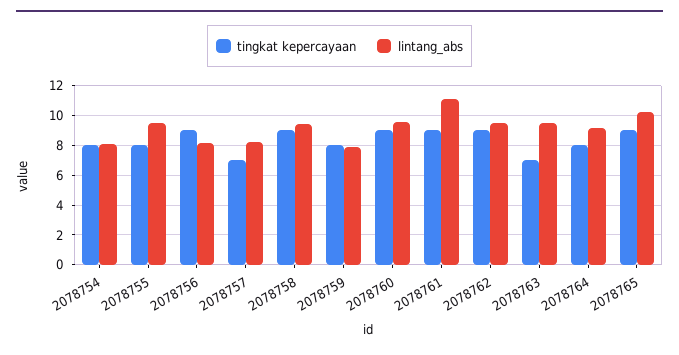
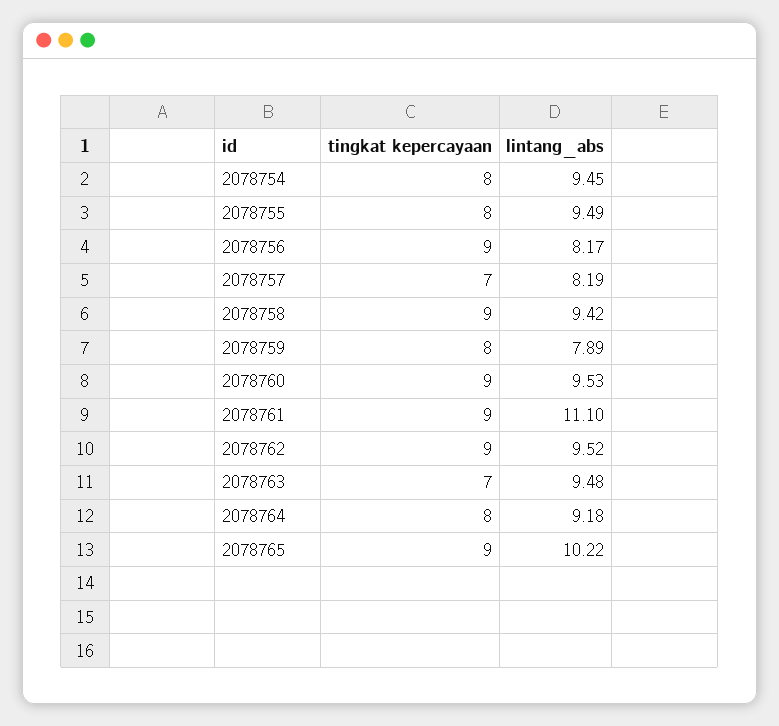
  {
    "tingkat kepercayaan": {
      "2078754": 8,
      "2078755": 8,
      "2078756": 9,
      "2078757": 7,
      "2078758": 9,
      "2078759": 8,
      "2078760": 9,
      "2078761": 9,
      "2078762": 9,
      "2078763": 7,
      "2078764": 8,
      "2078765": 9
    },
    "lintang_abs": {
-     "2078754": 8,
+     "2078754": 9.45,
      "2078755": 9.49,
      "2078756": 8.17,
      "2078757": 8.19,
      "2078758": 9.42,
      "2078759": 7.89,
      "2078760": 9.53,
      "2078761": 11.1,
      "2078762": 9.52,
      "2078763": 9.48,
      "2078764": 9.18,
      "2078765": 10.22
    }
  }

